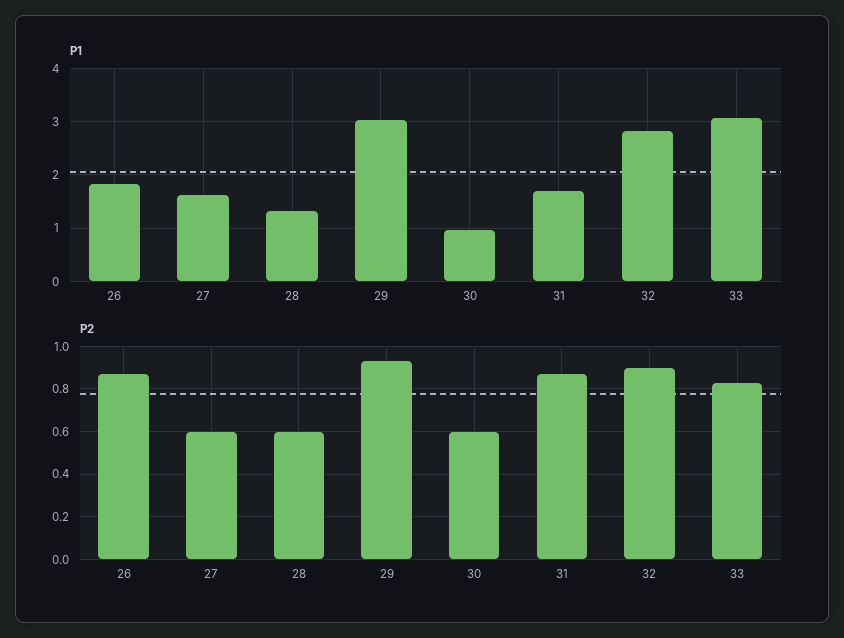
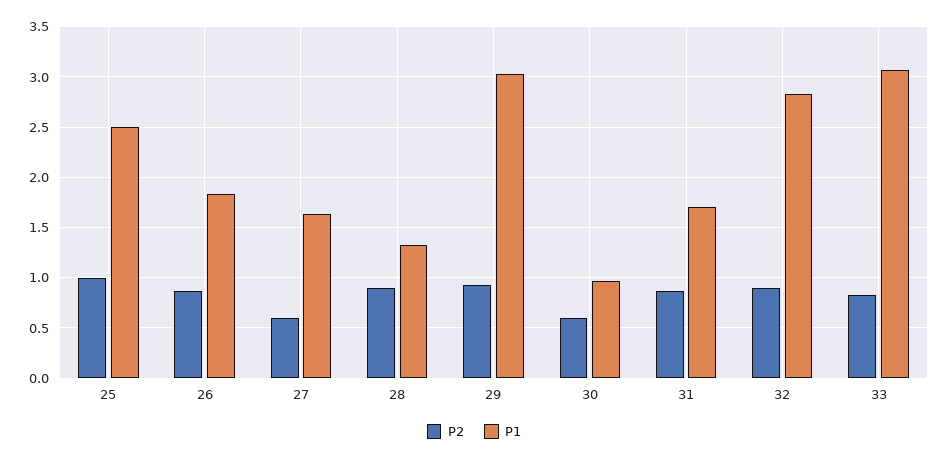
  {
    "P1": {
      "26": 1.8,
      "27": 1.6,
      "28": 1.3,
      "29": 3,
      "30": 1,
      "31": 1.7,
      "32": 2.8,
-     "33": 3.1
+     "33": 3.1,
+     "25": 2.5
    },
    "P2": {
      "26": 0.85,
      "27": 0.6,
-     "28": 0.6,
+     "28": 0.9,
      "29": 0.95,
      "30": 0.6,
      "31": 0.85,
      "32": 0.9,
-     "33": 0.85
+     "33": 0.85,
+     "25": 1
    }
  }

